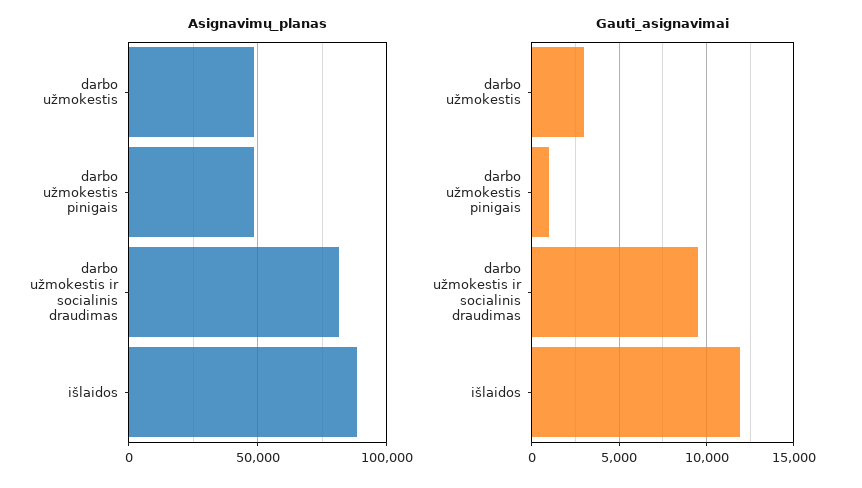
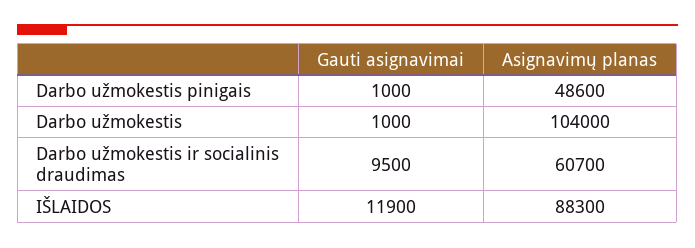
  {
    "Asignavimų_planas": {
-     "darbo užmokestis": 50000,
+     "darbo užmokestis": 104000,
      "darbo užmokestis pinigais": 48600,
-     "darbo užmokestis ir socialinis draudimas": 80000,
+     "darbo užmokestis ir socialinis draudimas": 60700,
      "išlaidos": 88300
    },
    "Gauti_asignavimai": {
-     "darbo užmokestis": 3000,
+     "darbo užmokestis": 1000,
      "darbo užmokestis pinigais": 1000,
      "darbo užmokestis ir socialinis draudimas": 9500,
      "išlaidos": 11900
    }
  }

